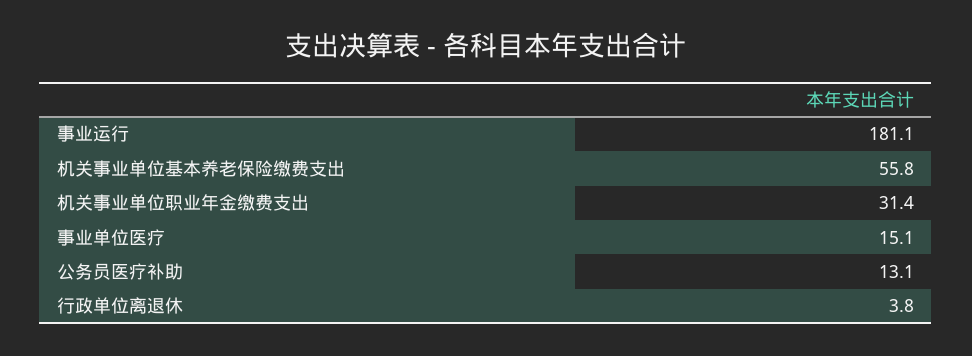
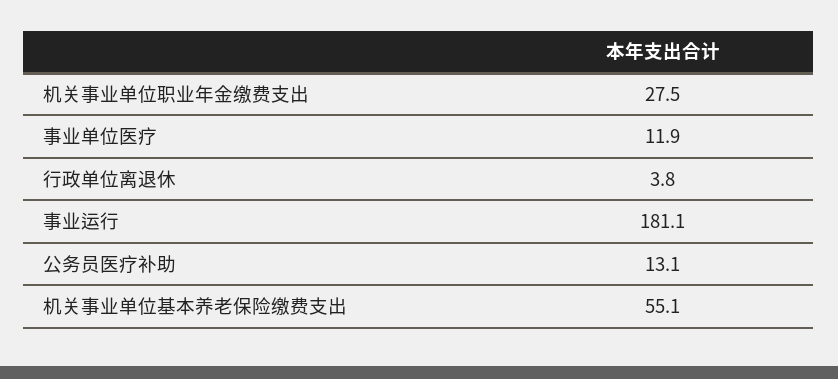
  {
    "事业运行": 181.1,
-   "机关事业单位基本养老保险缴费支出": 55.8,
+   "机关事业单位基本养老保险缴费支出": 55.1,
-   "机关事业单位职业年金缴费支出": 31.4,
+   "机关事业单位职业年金缴费支出": 27.5,
-   "事业单位医疗": 15.1,
+   "事业单位医疗": 11.9,
    "公务员医疗补助": 13.1,
    "行政单位离退休": 3.8
  }

